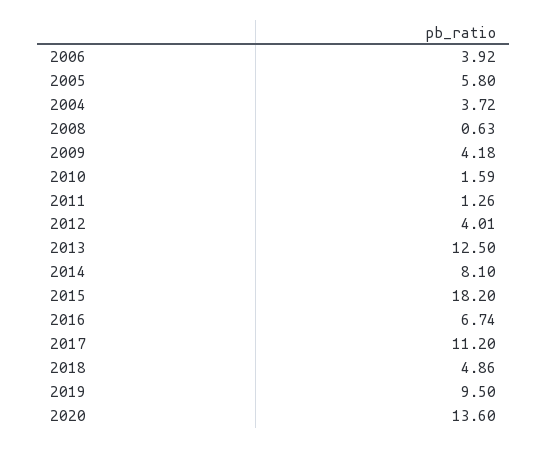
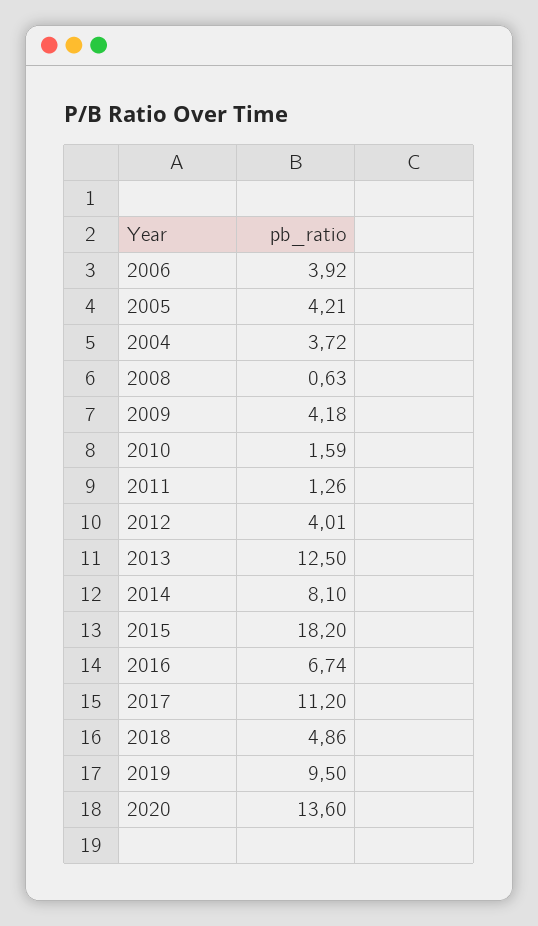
  {
    "2006": 3.92,
-   "2005": 5.8,
+   "2005": 4.21,
    "2004": 3.72,
    "2008": 0.63,
    "2009": 4.18,
    "2010": 1.59,
    "2011": 1.26,
    "2012": 4.01,
    "2013": 12.5,
    "2014": 8.1,
    "2015": 18.2,
    "2016": 6.74,
    "2017": 11.2,
    "2018": 4.86,
    "2019": 9.5,
    "2020": 13.6
  }

